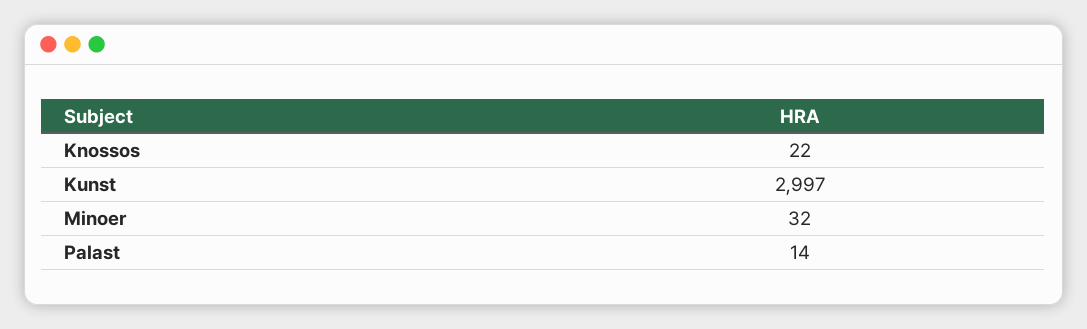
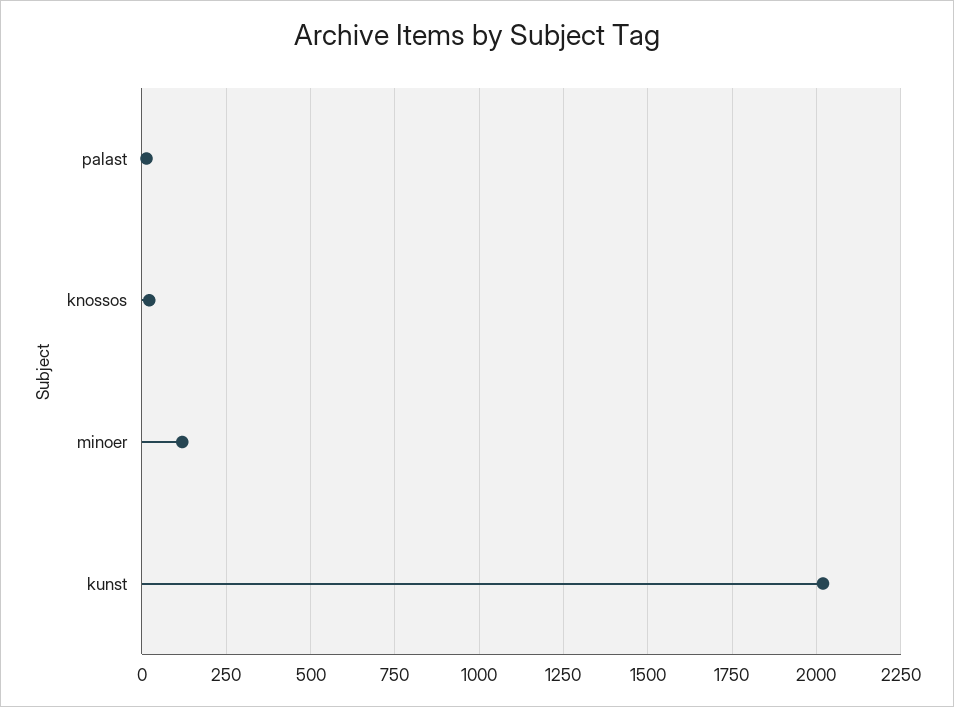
  {
    "Knossos": 22,
-   "Kunst": 2997,
+   "Kunst": 2025,
-   "Minoer": 32,
+   "Minoer": 125,
    "Palast": 14
  }

